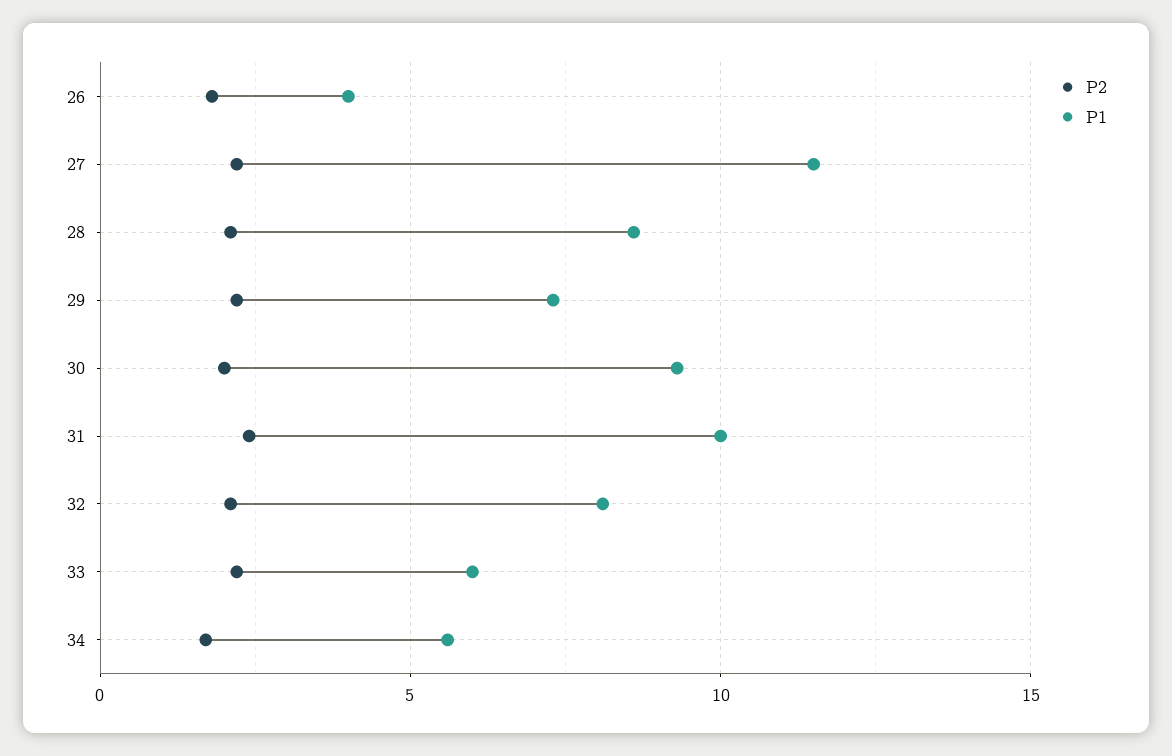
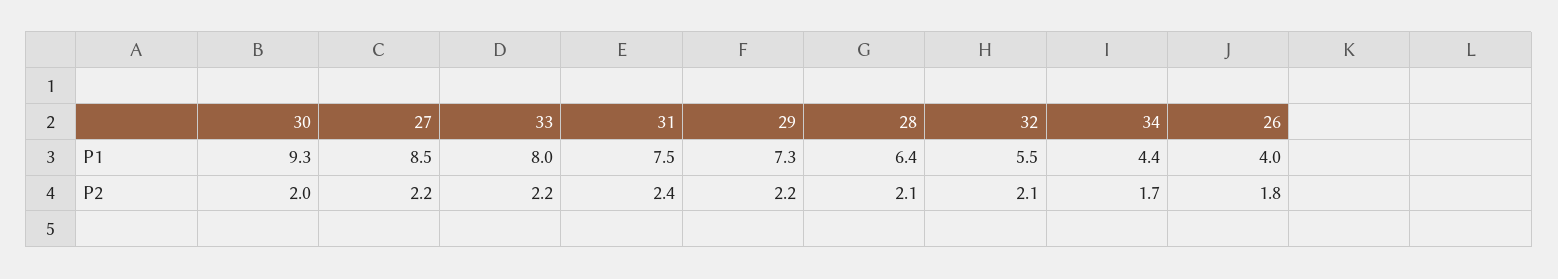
  {
    "P2": {
      "26": 1.8,
      "27": 2.2,
      "28": 2.1,
      "29": 2.2,
      "30": 2,
      "31": 2.4,
      "32": 2.1,
      "33": 2.2,
      "34": 1.7
    },
    "P1": {
      "26": 4,
-     "27": 11.5,
+     "27": 8.5,
-     "28": 8.5,
+     "28": 6.4,
      "29": 7.3,
      "30": 9.3,
-     "31": 10,
+     "31": 7.5,
-     "32": 8,
+     "32": 5.5,
-     "33": 6,
+     "33": 8,
-     "34": 5.5
+     "34": 4.4
    }
  }

